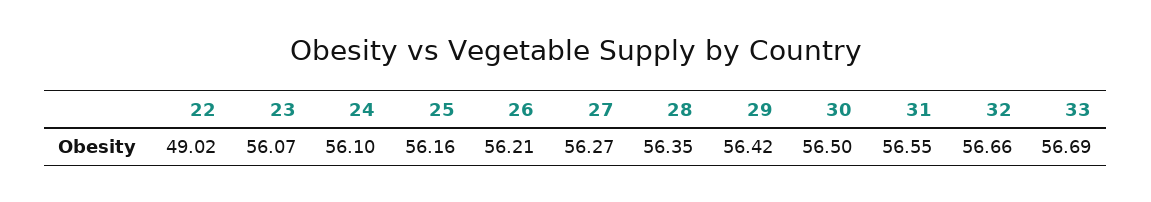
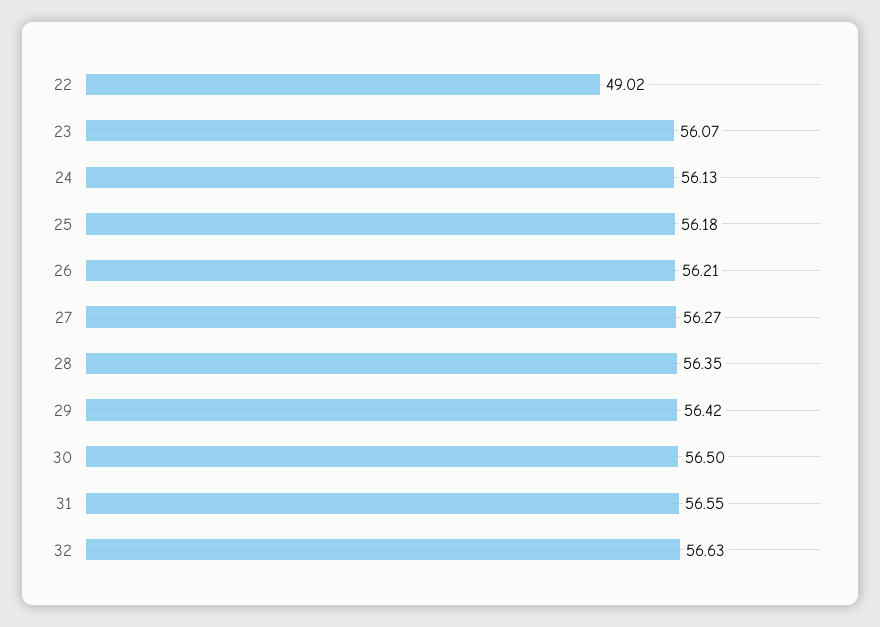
  {
    "22": 49.02,
    "23": 56.07,
-   "24": 56.1,
+   "24": 56.13,
-   "25": 56.16,
+   "25": 56.18,
    "26": 56.21,
    "27": 56.27,
    "28": 56.35,
    "29": 56.42,
    "30": 56.5,
    "31": 56.55,
-   "32": 56.66,
+   "32": 56.63
-   "33": 56.69
  }

